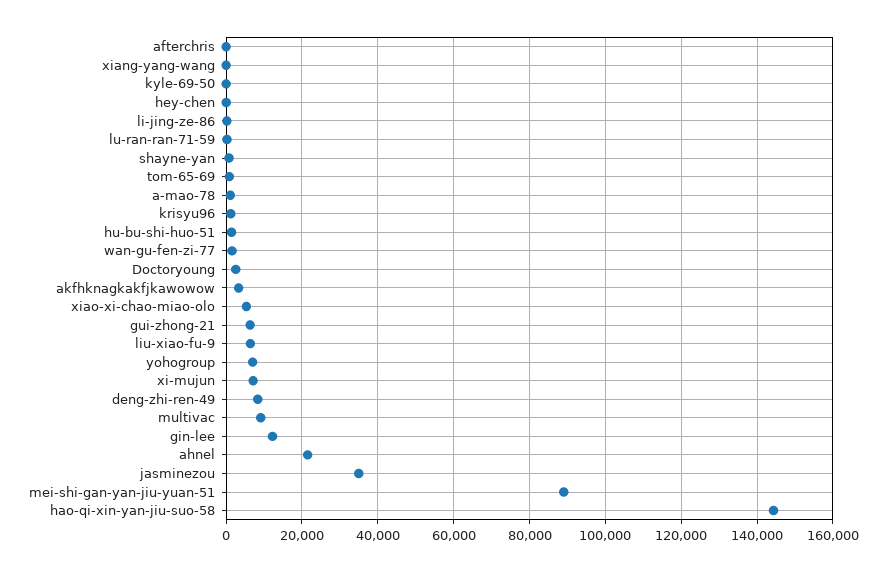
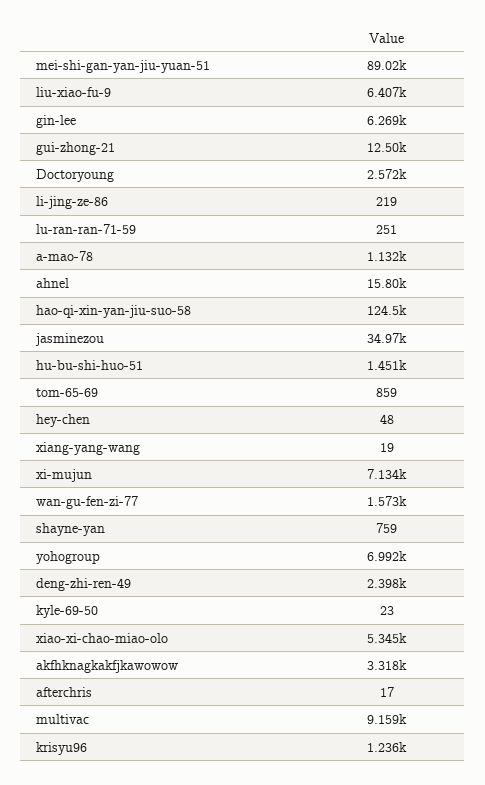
  {
    "afterchris": 17,
    "xiang-yang-wang": 19,
    "kyle-69-50": 23,
    "hey-chen": 48,
    "li-jing-ze-86": 219,
    "lu-ran-ran-71-59": 251,
    "shayne-yan": 759,
    "tom-65-69": 859,
    "a-mao-78": 1132,
    "krisyu96": 1236,
    "hu-bu-shi-huo-51": 1451,
    "wan-gu-fen-zi-77": 1573,
    "Doctoryoung": 2572,
    "akfhknagkakfjkawowow": 3318,
    "xiao-xi-chao-miao-olo": 5345,
-   "gui-zhong-21": 6000,
+   "gui-zhong-21": 12500,
    "liu-xiao-fu-9": 6407,
    "yohogroup": 6992,
    "xi-mujun": 7134,
-   "deng-zhi-ren-49": 8000,
+   "deng-zhi-ren-49": 2398,
    "multivac": 9159,
-   "gin-lee": 12000,
+   "gin-lee": 6269,
-   "ahnel": 22000,
+   "ahnel": 15800,
    "jasminezou": 34970,
    "mei-shi-gan-yan-jiu-yuan-51": 89020,
-   "hao-qi-xin-yan-jiu-suo-58": 144000
+   "hao-qi-xin-yan-jiu-suo-58": 124500
  }

